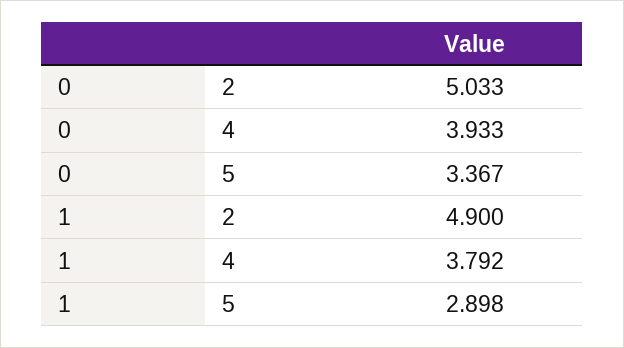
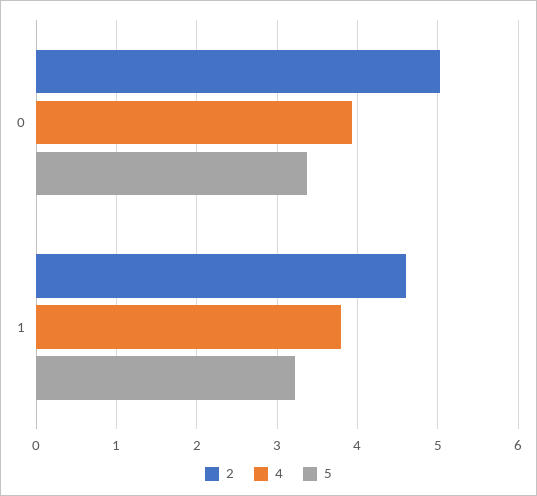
  {
    "2": {
      "0": 5.033,
-     "1": 4.9
+     "1": 4.6
    },
    "4": {
      "0": 3.933,
      "1": 3.792
    },
    "5": {
      "0": 3.367,
-     "1": 2.898
+     "1": 3.2
    }
  }

